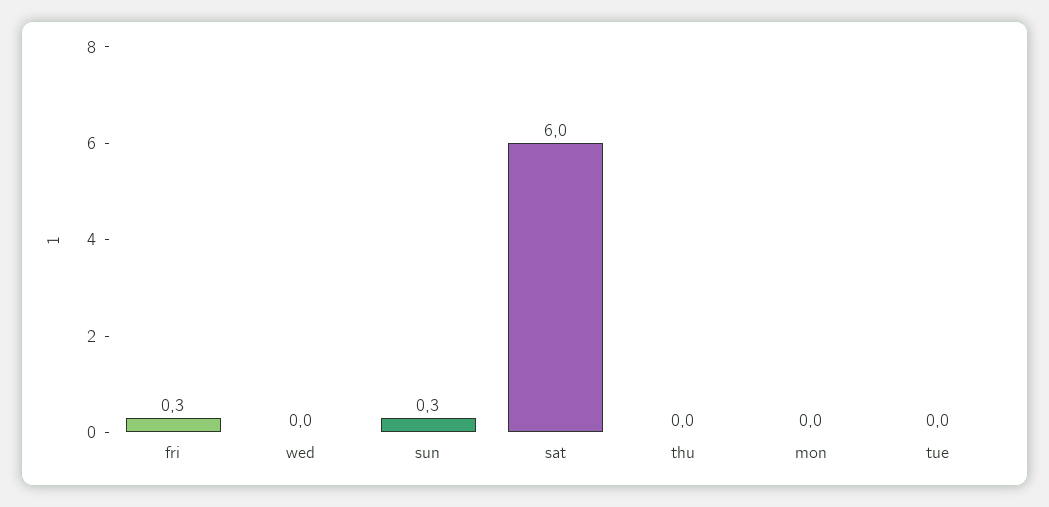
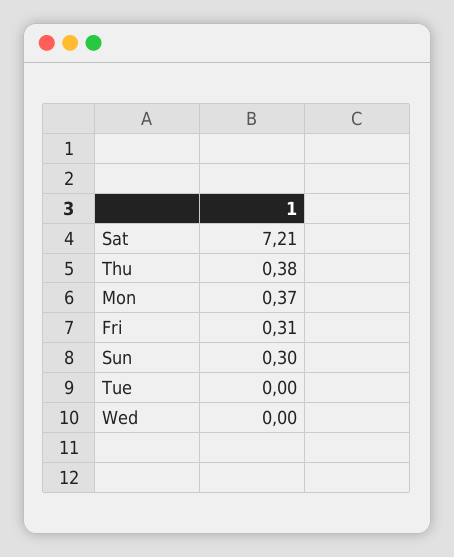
  {
    "fri": 0.31,
    "wed": 0,
    "sun": 0.3,
-   "sat": 6,
+   "sat": 7.21,
-   "thu": 0,
+   "thu": 0.38,
-   "mon": 0,
+   "mon": 0.37,
    "tue": 0
  }

